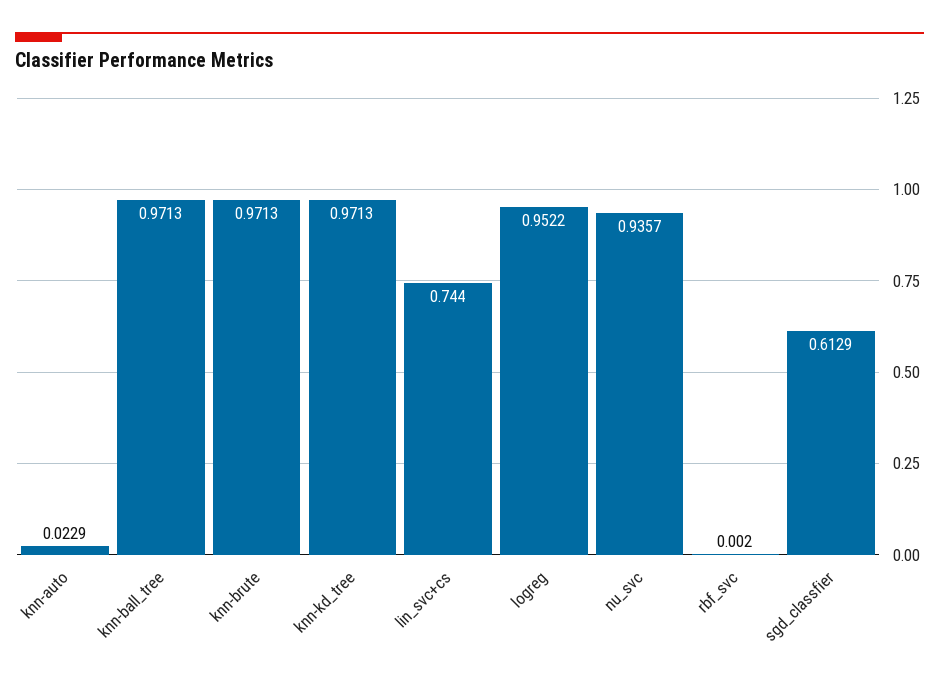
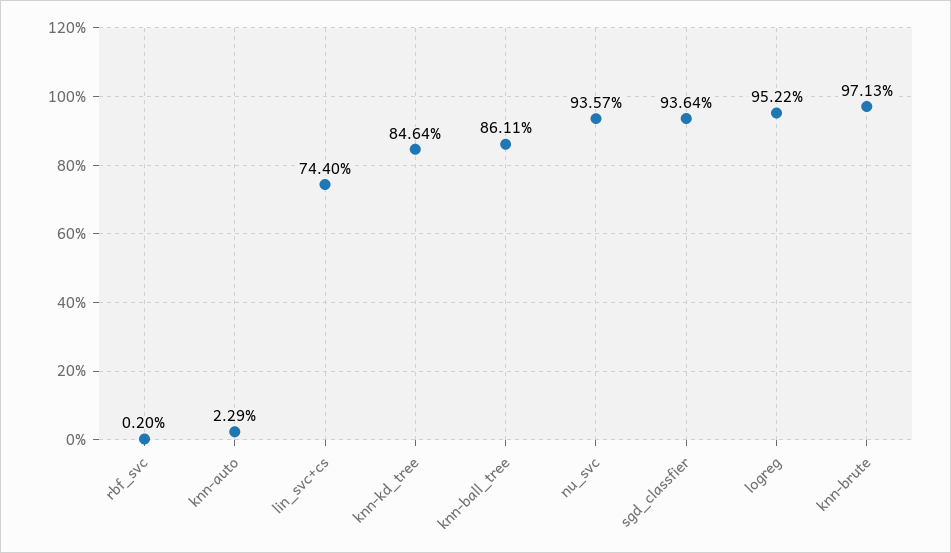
  {
    "knn-auto": 0.0229,
-   "knn-ball_tree": 0.9713,
+   "knn-ball_tree": 0.8611,
    "knn-brute": 0.9713,
-   "knn-kd_tree": 0.9713,
+   "knn-kd_tree": 0.8464,
    "lin_svc+cs": 0.744,
    "logreg": 0.9522,
    "nu_svc": 0.9357,
    "rbf_svc": 0.002,
-   "sgd_classfier": 0.6129
+   "sgd_classfier": 0.9364
  }

